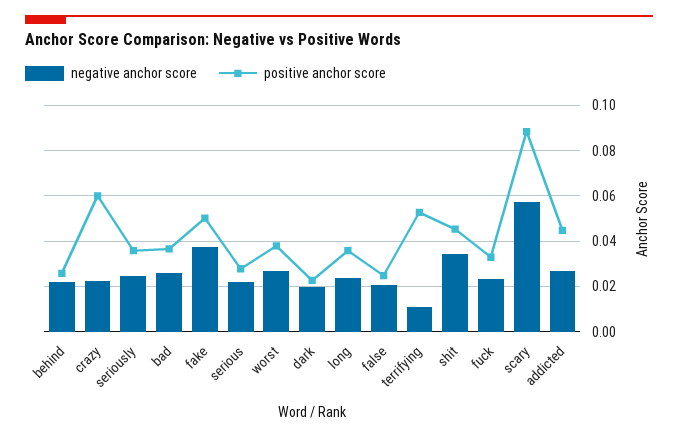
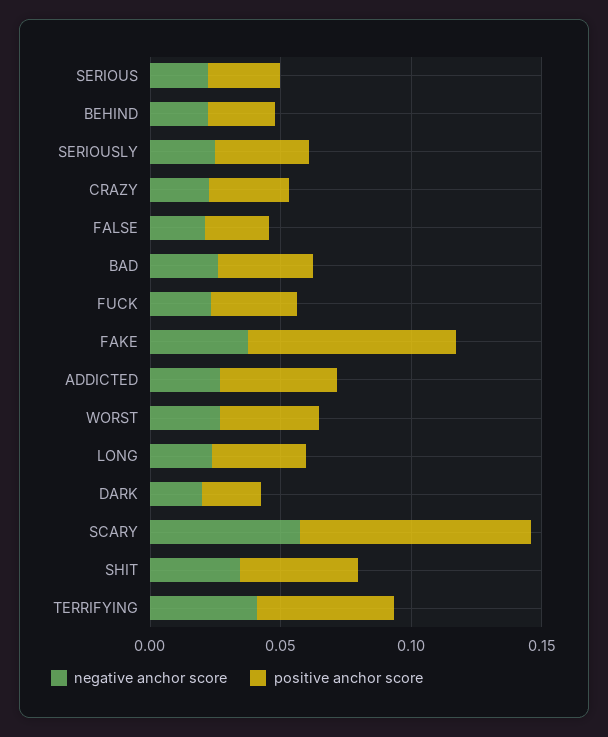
  {
    "negative anchor score": {
      "behind": 0.02,
      "crazy": 0.025,
      "seriously": 0.025,
      "bad": 0.025,
      "fake": 0.04,
      "serious": 0.02,
      "worst": 0.025,
      "dark": 0.02,
      "long": 0.025,
      "false": 0.02,
-     "terrifying": 0.01,
+     "terrifying": 0.04,
      "shit": 0.035,
      "fuck": 0.025,
      "scary": 0.055,
      "addicted": 0.025
    },
    "positive anchor score": {
      "behind": 0.025,
-     "crazy": 0.06,
+     "crazy": 0.03,
      "seriously": 0.035,
      "bad": 0.035,
-     "fake": 0.05,
+     "fake": 0.08,
      "serious": 0.03,
      "worst": 0.04,
      "dark": 0.025,
      "long": 0.035,
      "false": 0.025,
      "terrifying": 0.055,
      "shit": 0.045,
      "fuck": 0.035,
      "scary": 0.09,
      "addicted": 0.045
    }
  }

